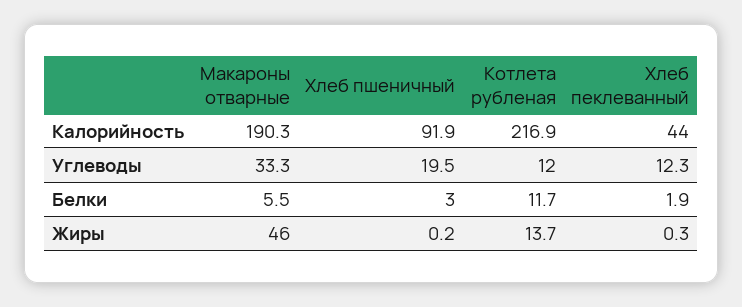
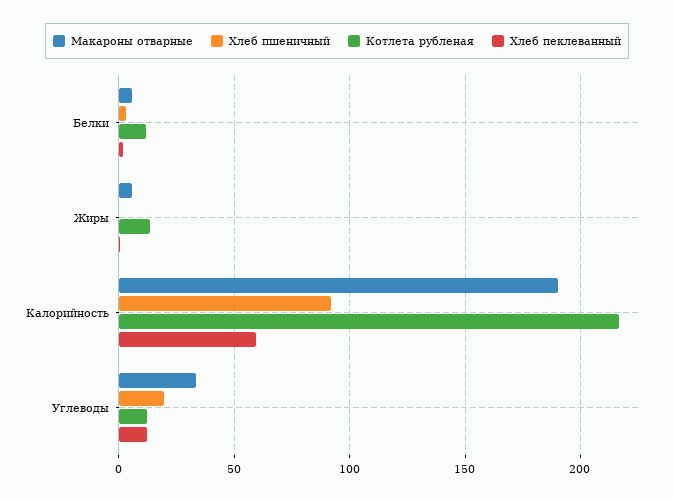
  {
    "Макароны отварные": {
      "Калорийность": 190.3,
      "Углеводы": 33.3,
      "Белки": 5.5,
-     "Жиры": 46
+     "Жиры": 5
    },
    "Хлеб пшеничный": {
      "Калорийность": 91.9,
      "Углеводы": 19.5,
      "Белки": 3,
      "Жиры": 0.2
    },
    "Котлета рубленая": {
      "Калорийность": 216.9,
      "Углеводы": 12,
      "Белки": 11.7,
      "Жиры": 13.7
    },
    "Хлеб пеклеванный": {
-     "Калорийность": 44,
+     "Калорийность": 60,
      "Углеводы": 12.3,
      "Белки": 1.9,
      "Жиры": 0.3
    }
  }

